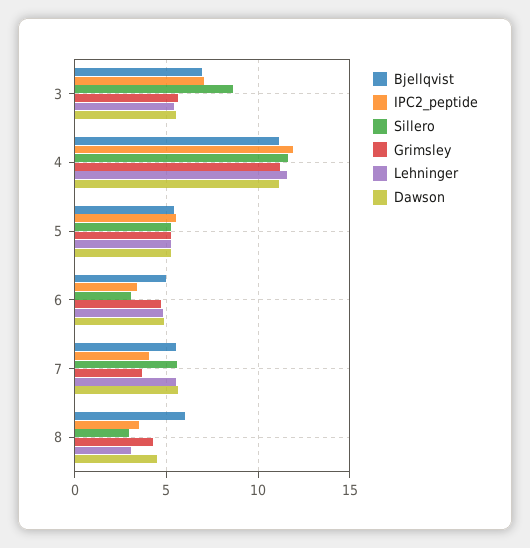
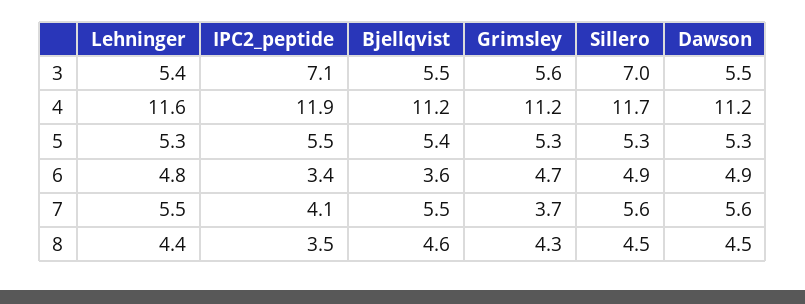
  {
    "Bjellqvist": {
-     "3": 7,
+     "3": 5.5,
      "4": 11.2,
      "5": 5.4,
-     "6": 5,
+     "6": 3.6,
      "7": 5.5,
-     "8": 6
+     "8": 4.6
    },
    "IPC2_peptide": {
      "3": 7.1,
      "4": 11.9,
      "5": 5.5,
      "6": 3.4,
      "7": 4.1,
      "8": 3.5
    },
    "Sillero": {
-     "3": 8.5,
+     "3": 7,
      "4": 11.7,
      "5": 5.3,
-     "6": 3,
+     "6": 4.9,
      "7": 5.6,
-     "8": 3
+     "8": 4.5
    },
    "Grimsley": {
      "3": 5.6,
      "4": 11.2,
      "5": 5.3,
      "6": 4.7,
      "7": 3.7,
      "8": 4.3
    },
    "Lehninger": {
      "3": 5.4,
      "4": 11.6,
      "5": 5.3,
      "6": 4.8,
      "7": 5.5,
-     "8": 3
+     "8": 4.4
    },
    "Dawson": {
      "3": 5.5,
      "4": 11.2,
      "5": 5.3,
      "6": 4.9,
      "7": 5.6,
      "8": 4.5
    }
  }

